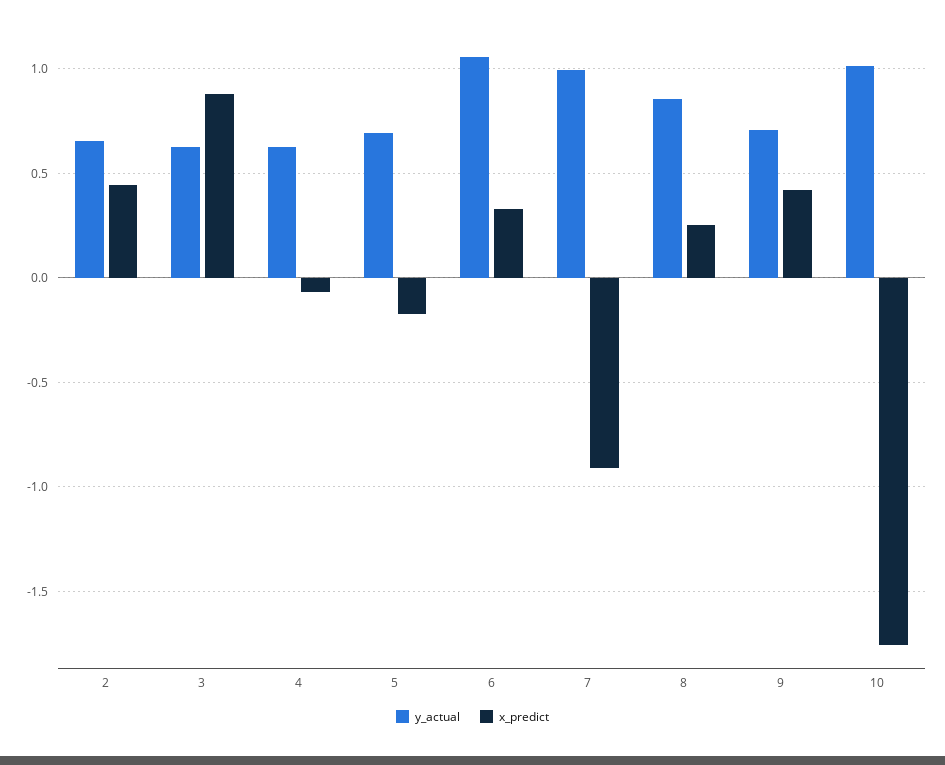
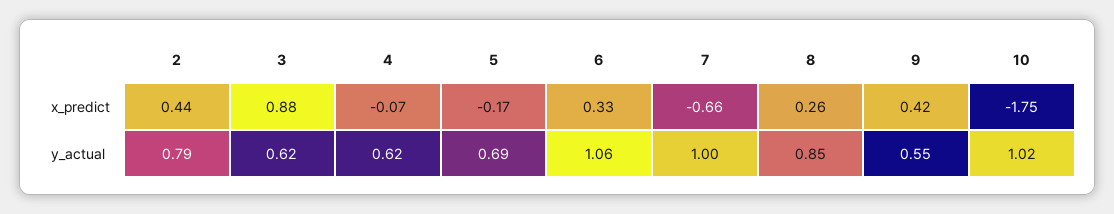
  {
    "y_actual": {
-     "2": 0.65,
+     "2": 0.79,
      "3": 0.62,
      "4": 0.62,
      "5": 0.69,
      "6": 1.06,
      "7": 1,
      "8": 0.85,
-     "9": 0.7,
+     "9": 0.55,
      "10": 1.02
    },
    "x_predict": {
      "2": 0.44,
      "3": 0.88,
      "4": -0.07,
      "5": -0.17,
      "6": 0.33,
-     "7": -0.9,
+     "7": -0.66,
      "8": 0.26,
      "9": 0.42,
      "10": -1.75
    }
  }

